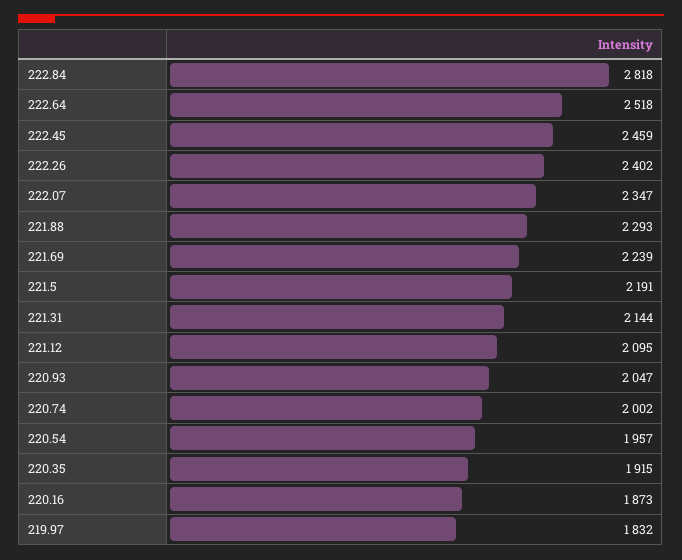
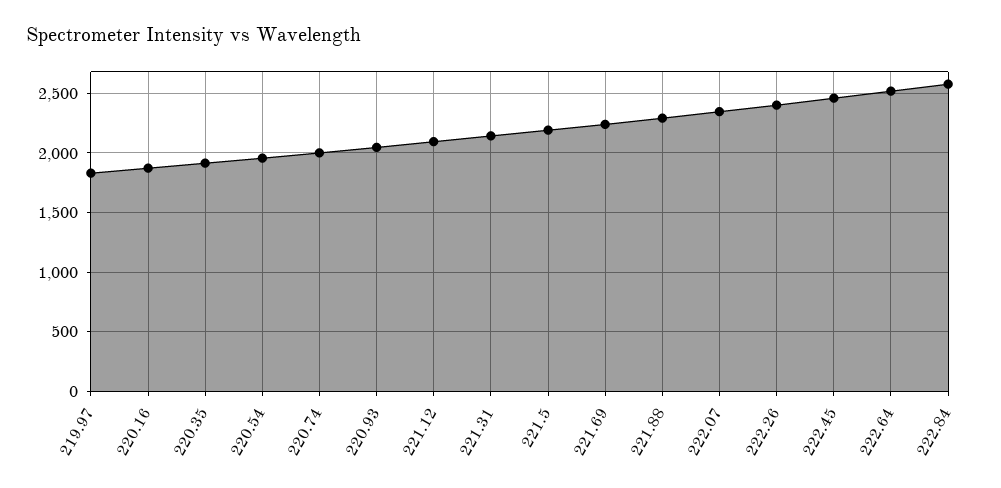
  {
-   "222.84": 2818,
+   "222.84": 2600,
    "222.64": 2518,
    "222.45": 2459,
    "222.26": 2402,
    "222.07": 2347,
    "221.88": 2293,
    "221.69": 2239,
    "221.5": 2191,
    "221.31": 2144,
    "221.12": 2095,
    "220.93": 2047,
    "220.74": 2002,
    "220.54": 1957,
    "220.35": 1915,
    "220.16": 1873,
    "219.97": 1832
  }

